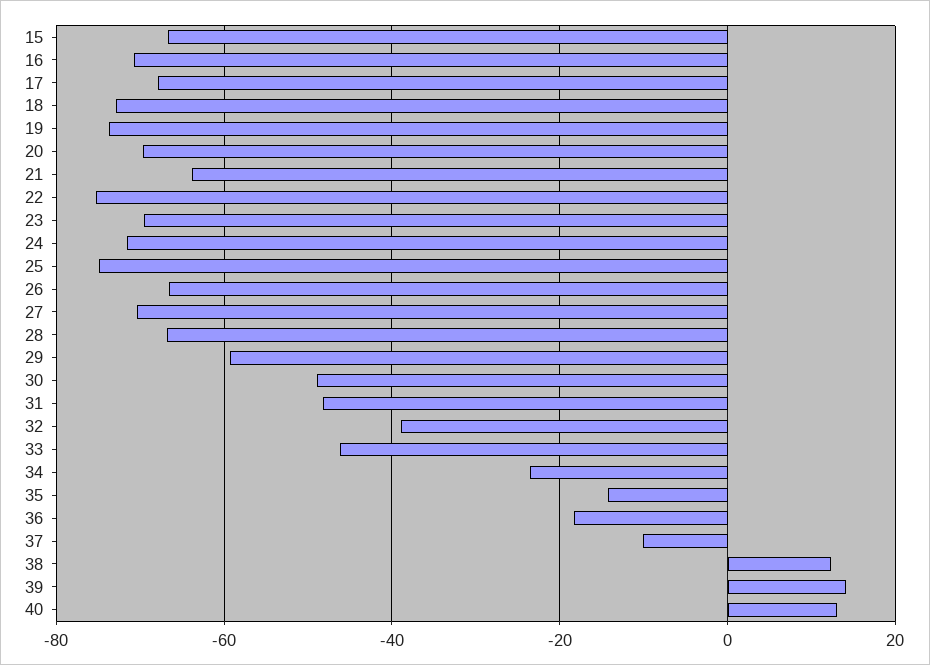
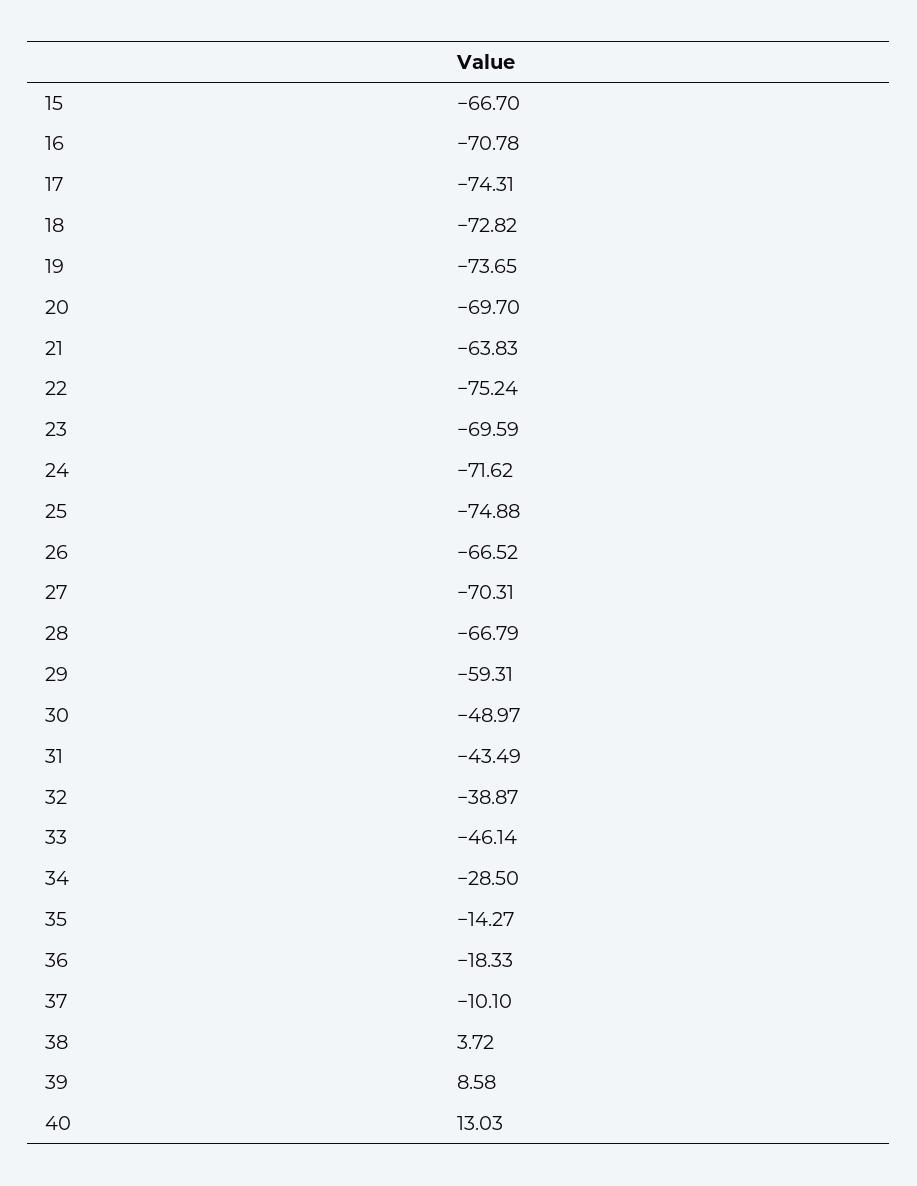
  {
    "15": -66.7,
    "16": -70.78,
-   "17": -68,
+   "17": -74.31,
    "18": -72.82,
    "19": -73.65,
    "20": -69.7,
    "21": -63.83,
    "22": -75.24,
    "23": -69.59,
    "24": -71.62,
    "25": -74.88,
    "26": -66.52,
    "27": -70.31,
    "28": -66.79,
    "29": -59.31,
    "30": -48.97,
-   "31": -48,
+   "31": -43.49,
    "32": -38.87,
    "33": -46.14,
-   "34": -24,
+   "34": -28.5,
    "35": -14.27,
    "36": -18.33,
    "37": -10.1,
-   "38": 12,
+   "38": 3.72,
-   "39": 14,
+   "39": 8.58,
    "40": 13.03
  }

